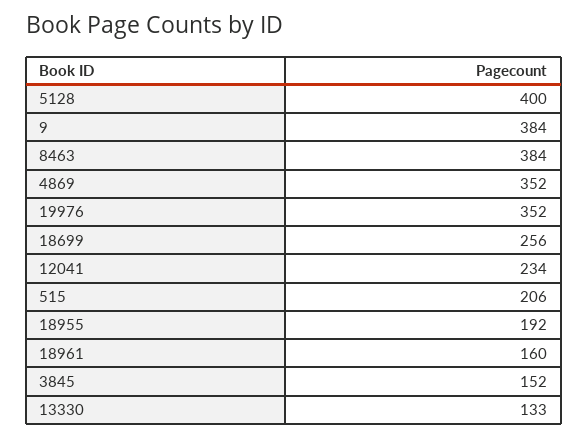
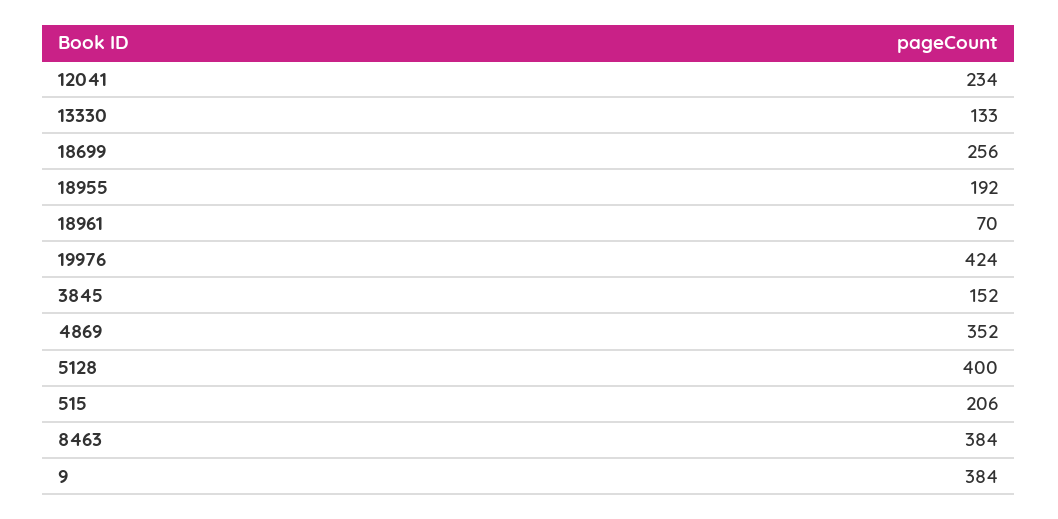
  {
    "5128": 400,
    "9": 384,
    "8463": 384,
    "4869": 352,
-   "19976": 352,
+   "19976": 424,
    "18699": 256,
    "12041": 234,
    "515": 206,
    "18955": 192,
-   "18961": 160,
+   "18961": 70,
    "3845": 152,
    "13330": 133
  }

